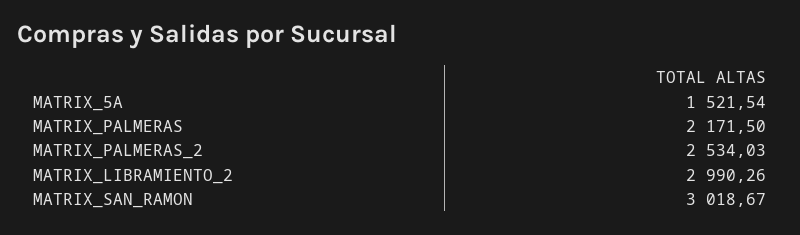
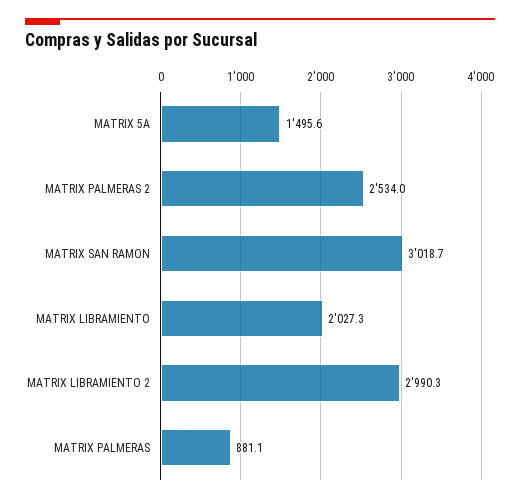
  {
-   "MATRIX_5A": 1521.54,
+   "MATRIX_5A": 1495.6,
-   "MATRIX_PALMERAS": 2171.5,
+   "MATRIX_PALMERAS": 881.1,
    "MATRIX_PALMERAS_2": 2534.03,
    "MATRIX_LIBRAMIENTO_2": 2990.26,
-   "MATRIX_SAN_RAMON": 3018.67
+   "MATRIX_SAN_RAMON": 3018.67,
+   "MATRIX LIBRAMIENTO": 2027.3
  }

